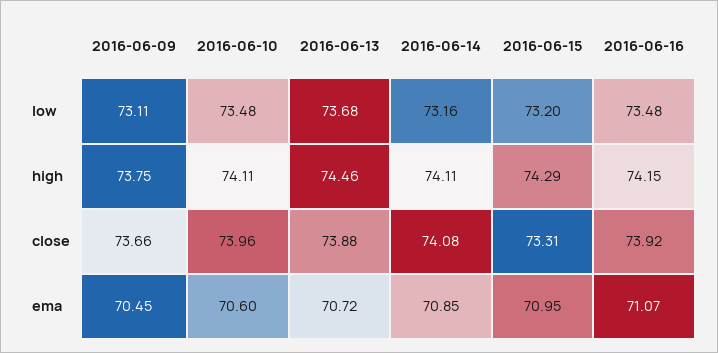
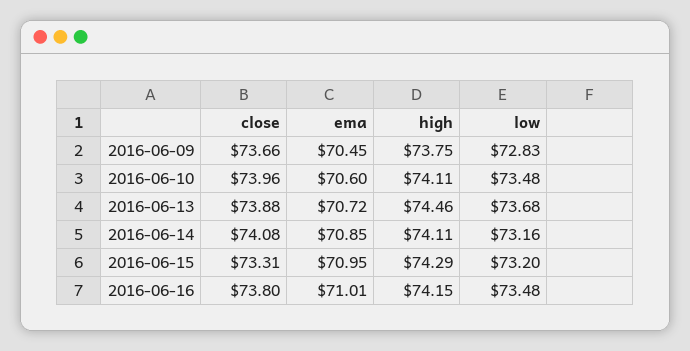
  {
    "2016-06-09": {
-     "low": 73.11,
+     "low": 72.83,
      "high": 73.75,
      "close": 73.66,
      "ema": 70.45
    },
    "2016-06-10": {
      "low": 73.48,
      "high": 74.11,
      "close": 73.96,
      "ema": 70.6
    },
    "2016-06-13": {
      "low": 73.68,
      "high": 74.46,
      "close": 73.88,
      "ema": 70.72
    },
    "2016-06-14": {
      "low": 73.16,
      "high": 74.11,
      "close": 74.08,
      "ema": 70.85
    },
    "2016-06-15": {
      "low": 73.2,
      "high": 74.29,
      "close": 73.31,
      "ema": 70.95
    },
    "2016-06-16": {
      "low": 73.48,
      "high": 74.15,
-     "close": 73.92,
+     "close": 73.8,
-     "ema": 71.07
+     "ema": 71.01
    }
  }

